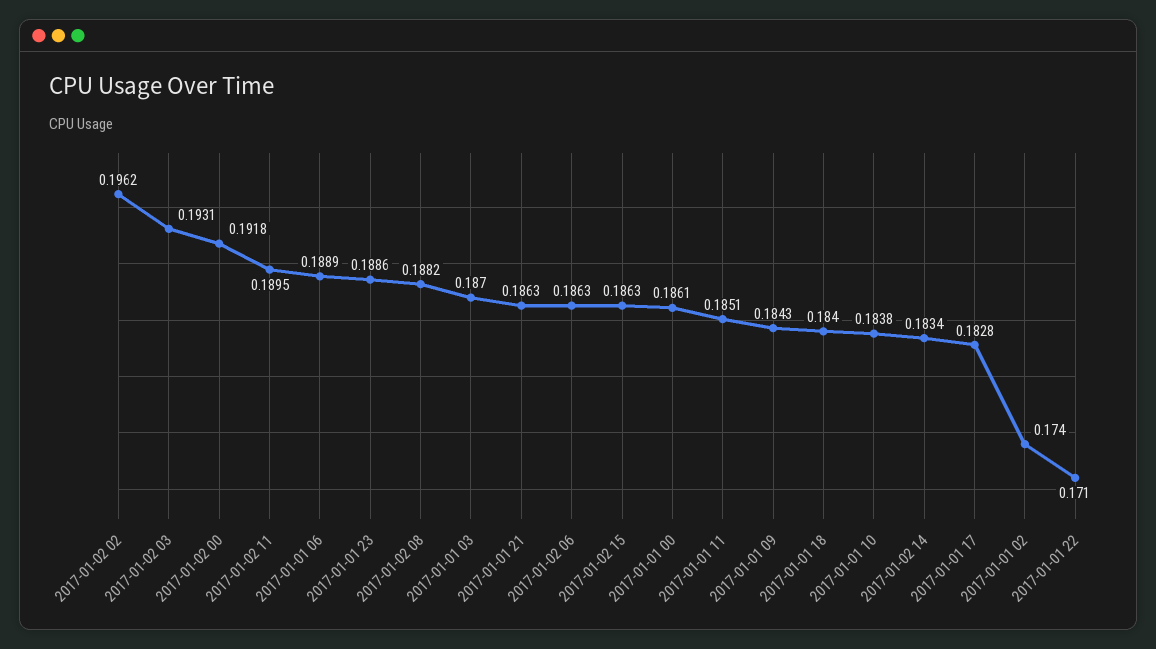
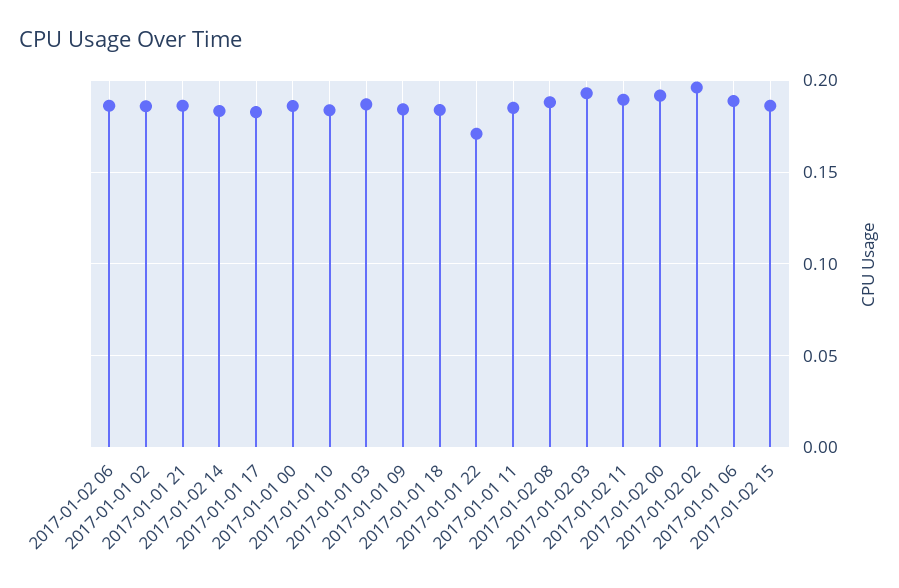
  {
    "2017-01-02 02": 0.1962,
    "2017-01-02 03": 0.1931,
    "2017-01-02 00": 0.1918,
    "2017-01-02 11": 0.1895,
    "2017-01-01 06": 0.1889,
-   "2017-01-01 23": 0.1886,
    "2017-01-02 08": 0.1882,
    "2017-01-01 03": 0.187,
    "2017-01-01 21": 0.1863,
    "2017-01-02 06": 0.1863,
    "2017-01-02 15": 0.1863,
    "2017-01-01 00": 0.1861,
    "2017-01-01 11": 0.1851,
    "2017-01-01 09": 0.1843,
    "2017-01-01 18": 0.184,
    "2017-01-01 10": 0.1838,
    "2017-01-02 14": 0.1834,
    "2017-01-01 17": 0.1828,
-   "2017-01-01 02": 0.174,
+   "2017-01-01 02": 0.185,
    "2017-01-01 22": 0.171
  }

